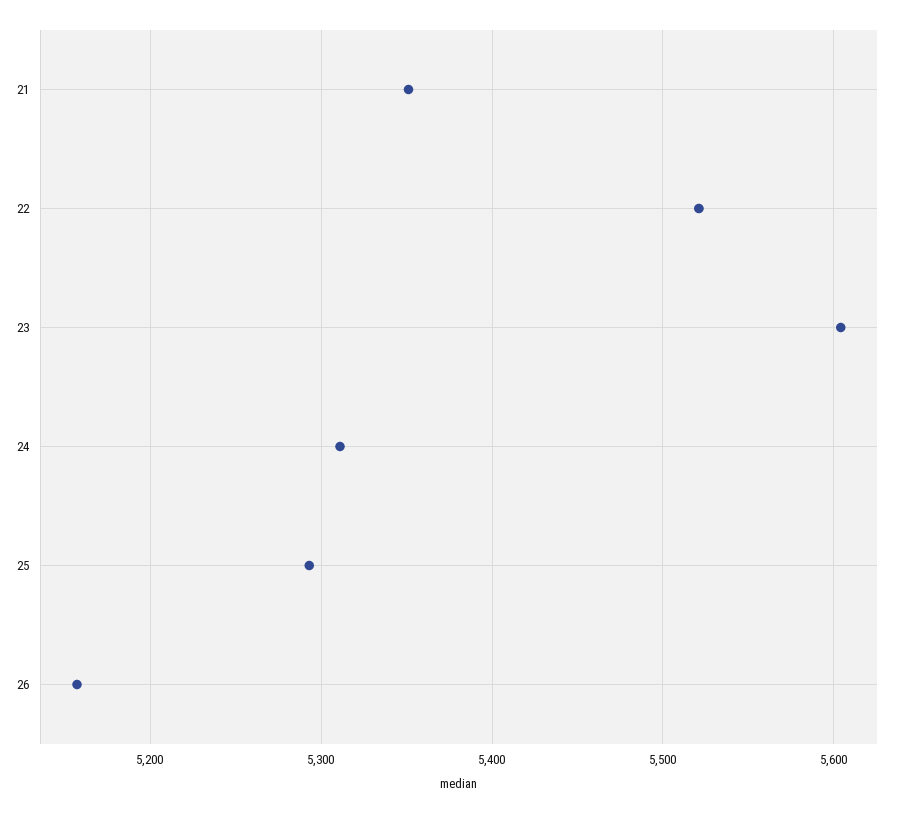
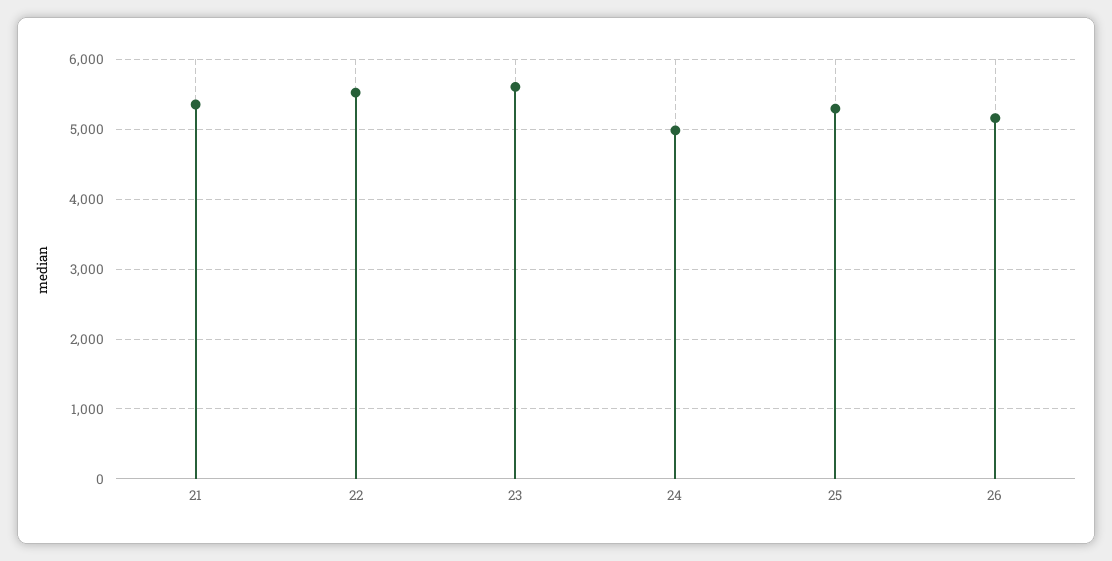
  {
    "21": 5350,
    "22": 5520,
    "23": 5600,
-   "24": 5310,
+   "24": 5000,
    "25": 5290,
    "26": 5160
  }

